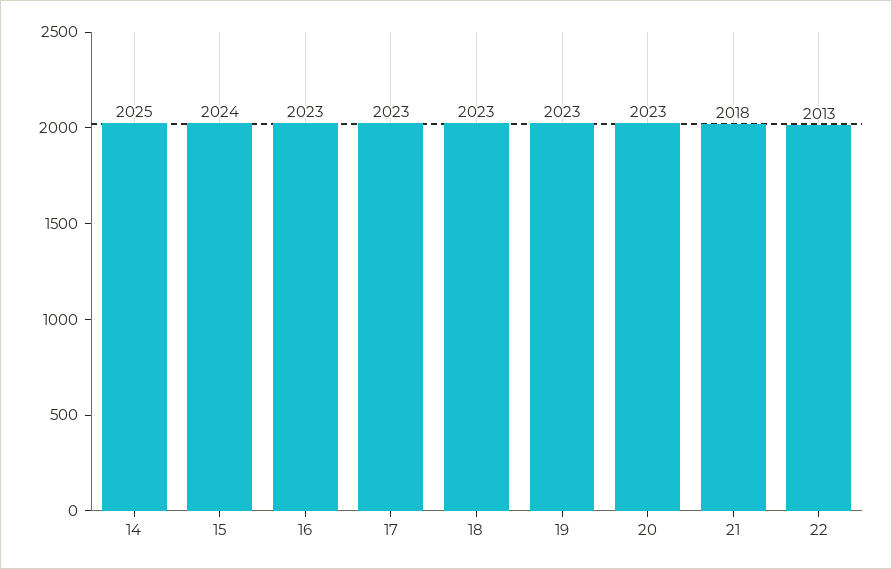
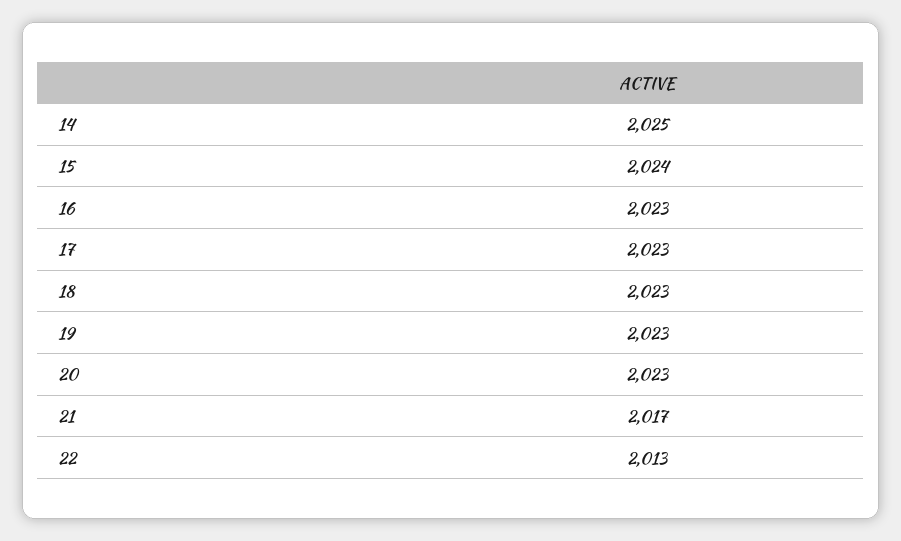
  {
    "14": 2025,
    "15": 2024,
    "16": 2023,
    "17": 2023,
    "18": 2023,
    "19": 2023,
    "20": 2023,
-   "21": 2018,
+   "21": 2017,
    "22": 2013
  }

